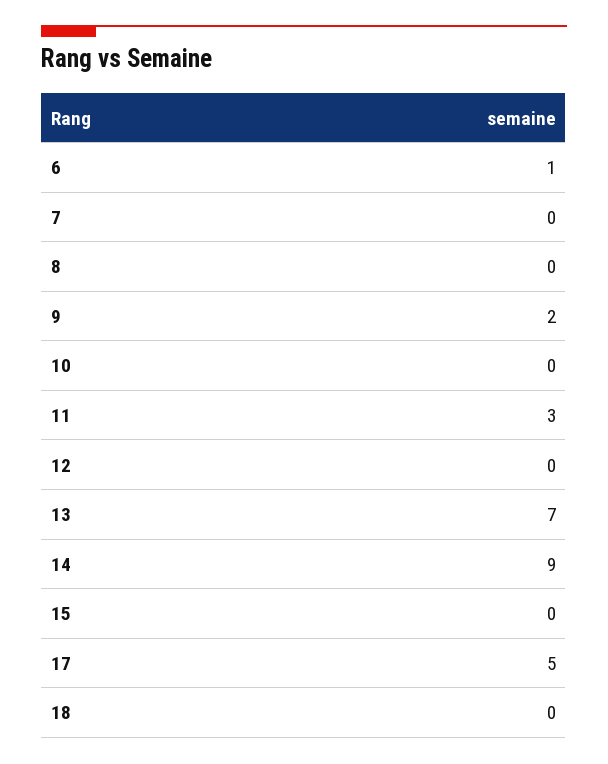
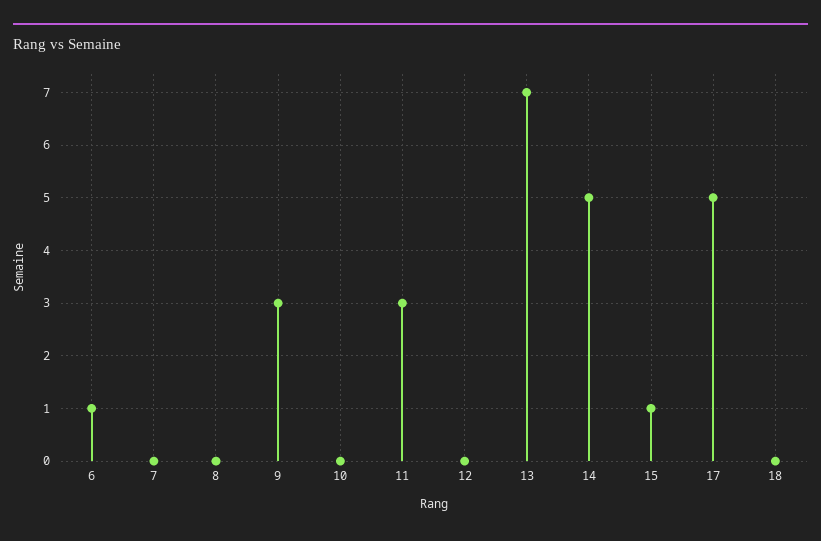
  {
    "6": 1,
    "7": 0,
    "8": 0,
-   "9": 2,
+   "9": 3,
    "10": 0,
    "11": 3,
    "12": 0,
    "13": 7,
-   "14": 9,
+   "14": 5,
-   "15": 0,
+   "15": 1,
    "17": 5,
    "18": 0
  }

